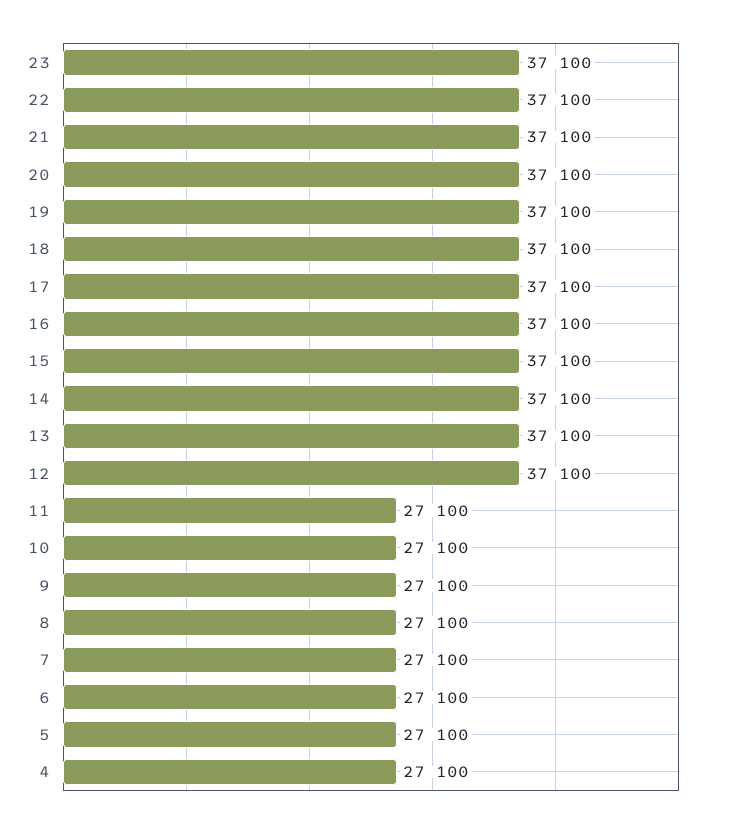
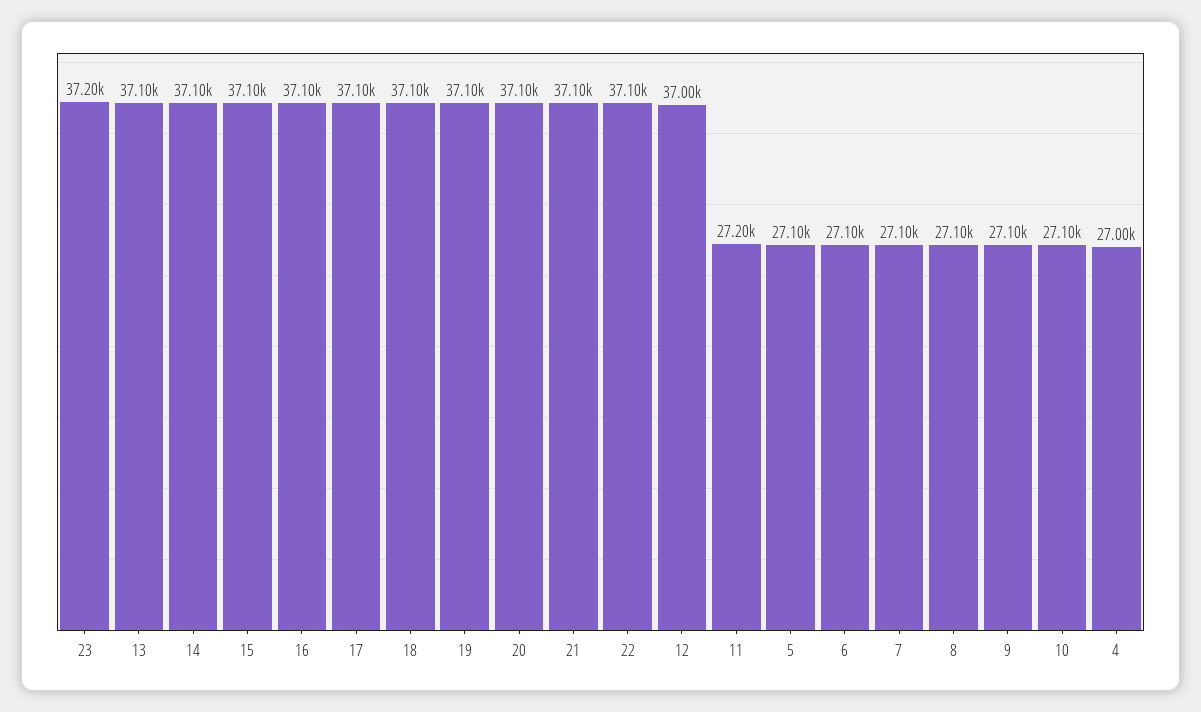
  {
-   "23": 37100,
+   "23": 37200,
    "22": 37100,
    "21": 37100,
    "20": 37100,
    "19": 37100,
    "18": 37100,
    "17": 37100,
    "16": 37100,
    "15": 37100,
    "14": 37100,
    "13": 37100,
-   "12": 37100,
+   "12": 37000,
-   "11": 27100,
+   "11": 27200,
    "10": 27100,
    "9": 27100,
    "8": 27100,
    "7": 27100,
    "6": 27100,
    "5": 27100,
-   "4": 27100
+   "4": 27000
  }

